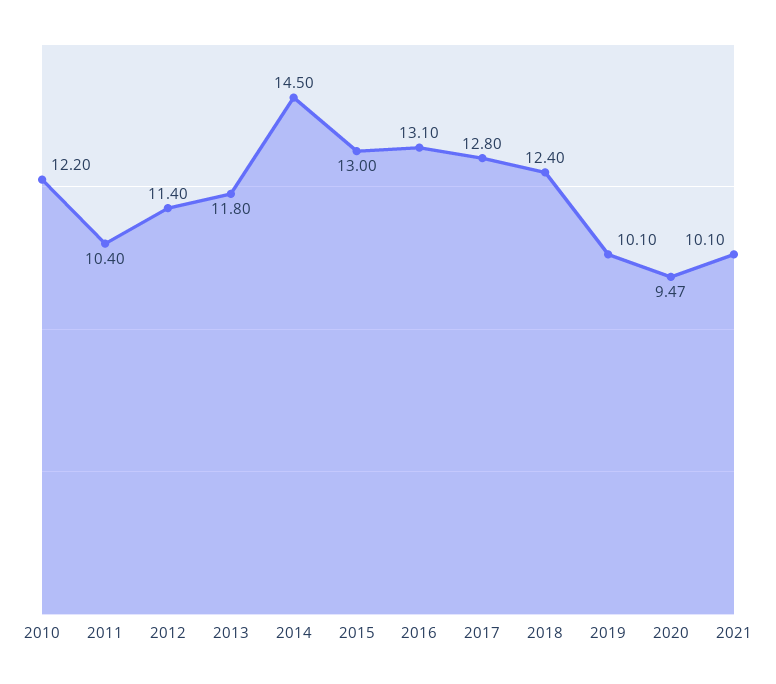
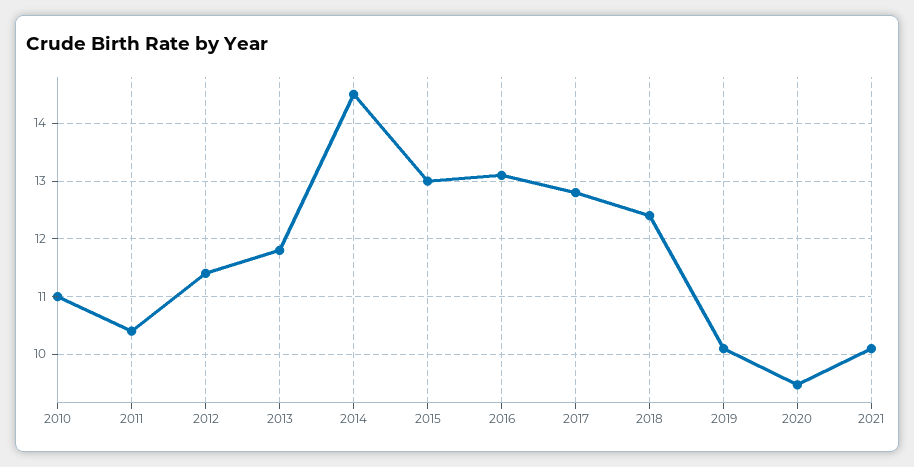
  {
-   "2010": 12.2,
+   "2010": 11,
    "2011": 10.4,
    "2012": 11.4,
    "2013": 11.8,
    "2014": 14.5,
    "2015": 13,
    "2016": 13.1,
    "2017": 12.8,
    "2018": 12.4,
    "2019": 10.1,
    "2020": 9.47,
    "2021": 10.1
  }

